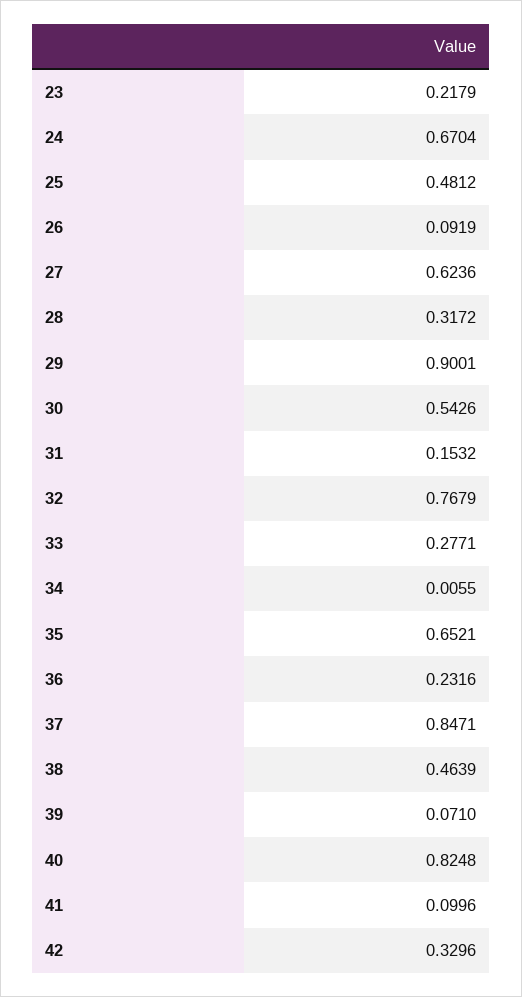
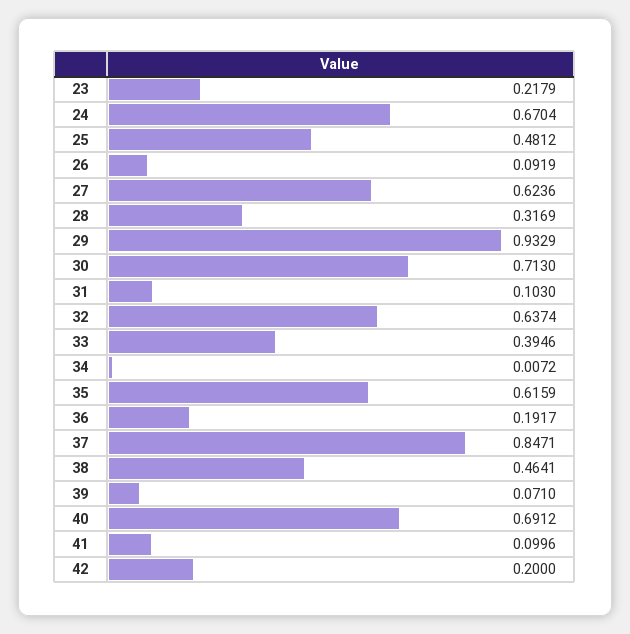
  {
    "23": 0.2179,
    "24": 0.6704,
    "25": 0.4812,
    "26": 0.0919,
    "27": 0.6236,
-   "28": 0.3172,
+   "28": 0.3169,
-   "29": 0.9001,
+   "29": 0.9329,
-   "30": 0.5426,
+   "30": 0.713,
-   "31": 0.1532,
+   "31": 0.103,
-   "32": 0.7679,
+   "32": 0.6374,
-   "33": 0.2771,
+   "33": 0.3946,
-   "34": 0.0055,
+   "34": 0.0072,
-   "35": 0.6521,
+   "35": 0.6159,
-   "36": 0.2316,
+   "36": 0.1917,
    "37": 0.8471,
-   "38": 0.4639,
+   "38": 0.4641,
    "39": 0.071,
-   "40": 0.8248,
+   "40": 0.6912,
    "41": 0.0996,
-   "42": 0.3296
+   "42": 0.2
  }

